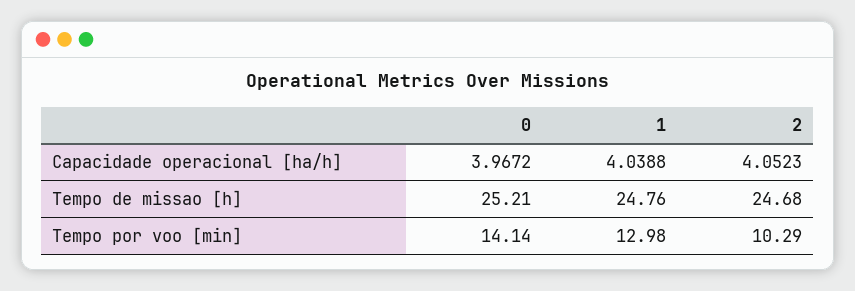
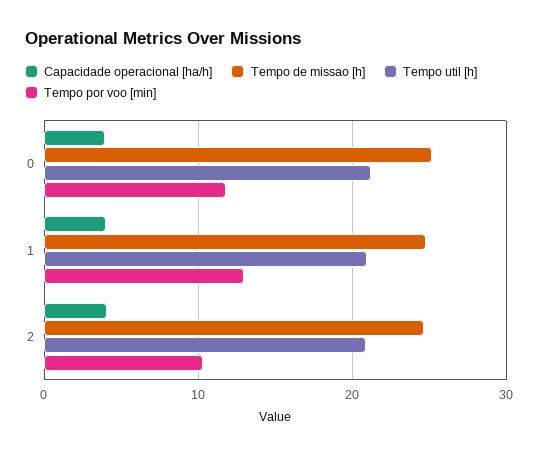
  {
    "Capacidade operacional [ha/h]": {
      "0": 3.9672,
      "1": 4.0388,
      "2": 4.0523
    },
    "Tempo de missao [h]": {
      "0": 25.21,
      "1": 24.76,
      "2": 24.68
    },
    "Tempo por voo [min]": {
-     "0": 14.14,
+     "0": 12,
      "1": 12.98,
      "2": 10.29
-   }
+   },
+   "Tempo util [h]": {
+     "0": 21,
+     "1": 21,
+     "2": 21
+   }
  }

